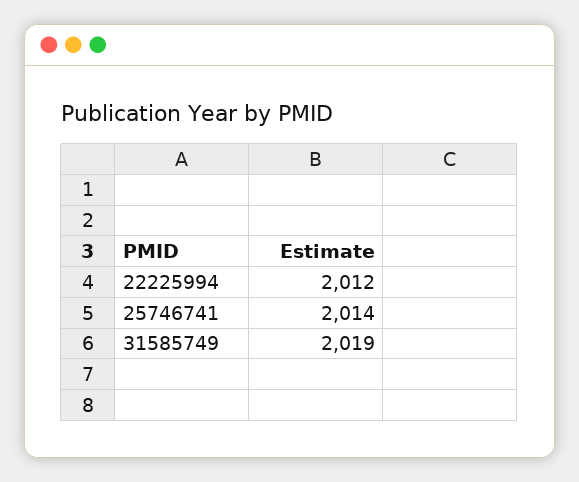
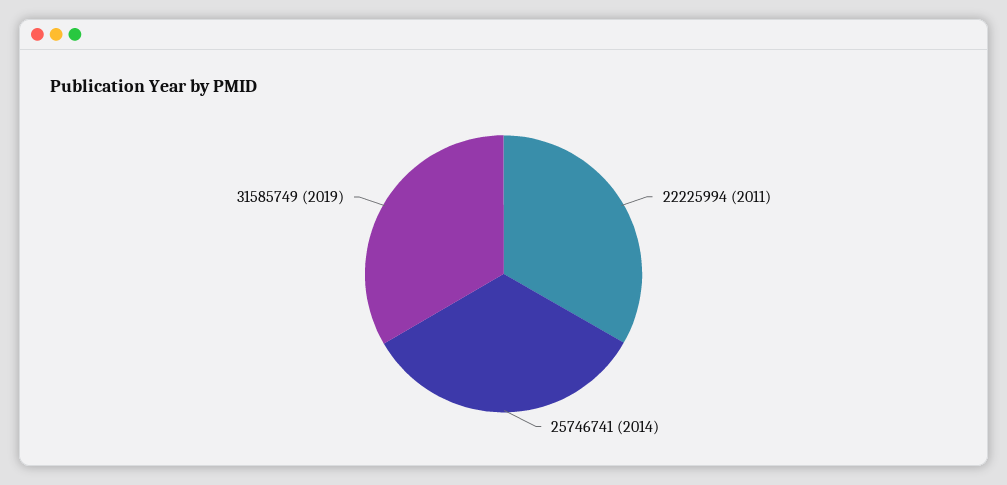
  {
-   "22225994": 2012,
+   "22225994": 2011,
    "25746741": 2014,
    "31585749": 2019
  }

